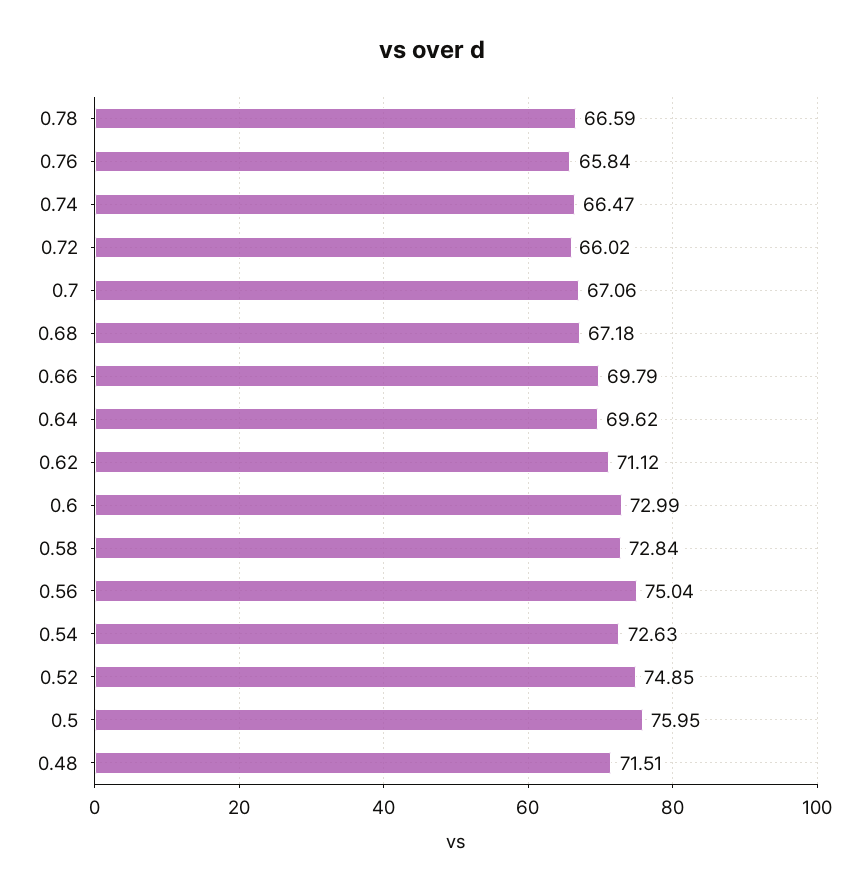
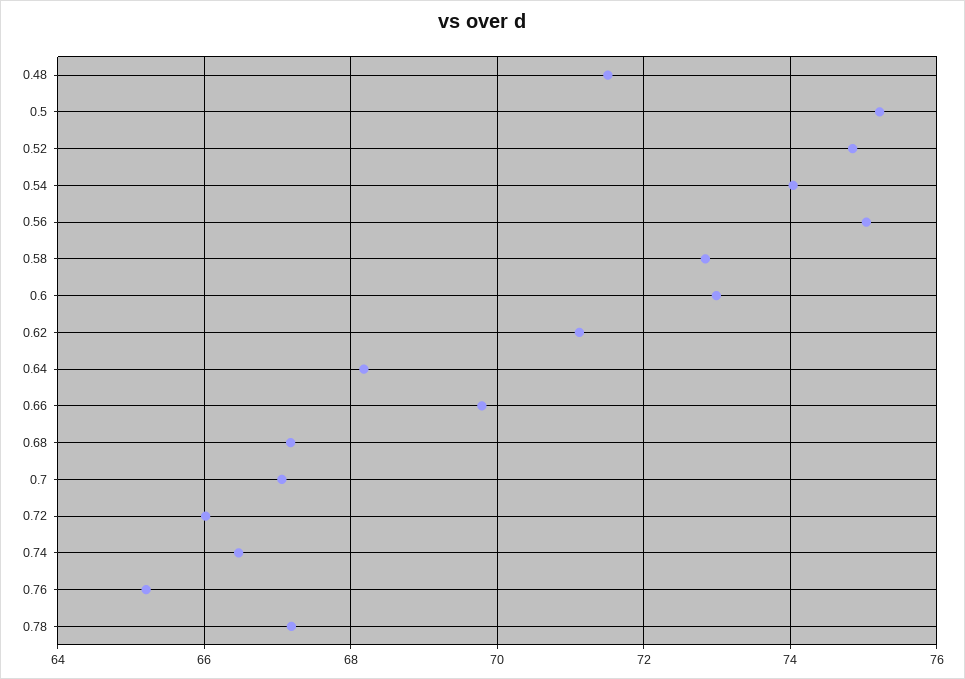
  {
-   "0.78": 66.59,
+   "0.78": 67.2,
-   "0.76": 65.84,
+   "0.76": 65.2,
    "0.74": 66.47,
    "0.72": 66.02,
    "0.7": 67.06,
    "0.68": 67.18,
    "0.66": 69.79,
-   "0.64": 69.62,
+   "0.64": 68.2,
    "0.62": 71.12,
    "0.6": 72.99,
    "0.58": 72.84,
    "0.56": 75.04,
-   "0.54": 72.63,
+   "0.54": 74,
    "0.52": 74.85,
-   "0.5": 75.95,
+   "0.5": 75.2,
    "0.48": 71.51
  }

